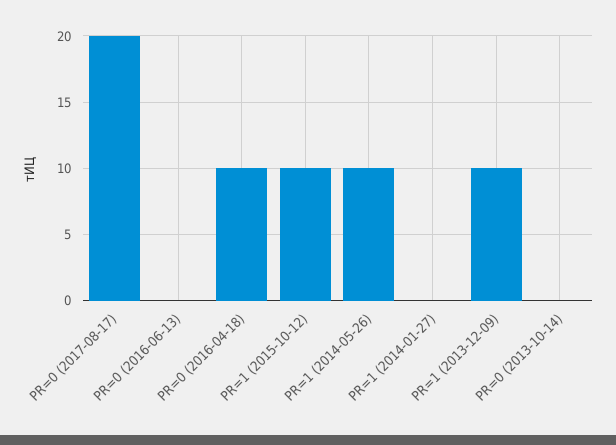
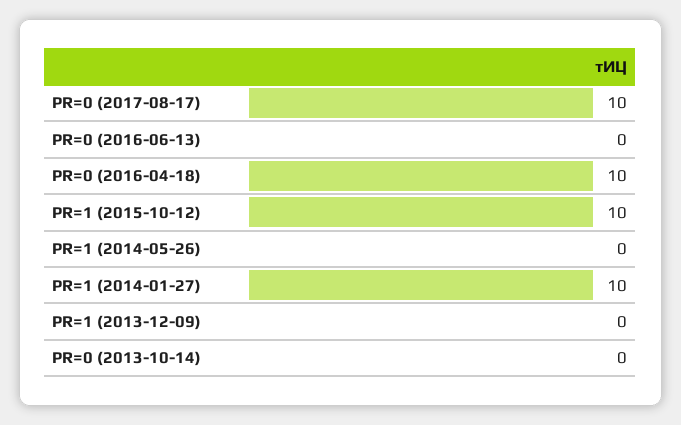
  {
-   "PR=0 (2017-08-17)": 20,
+   "PR=0 (2017-08-17)": 10,
    "PR=0 (2016-06-13)": 0,
    "PR=0 (2016-04-18)": 10,
    "PR=1 (2015-10-12)": 10,
-   "PR=1 (2014-05-26)": 10,
+   "PR=1 (2014-05-26)": 0,
-   "PR=1 (2014-01-27)": 0,
+   "PR=1 (2014-01-27)": 10,
-   "PR=1 (2013-12-09)": 10,
+   "PR=1 (2013-12-09)": 0,
    "PR=0 (2013-10-14)": 0
  }

